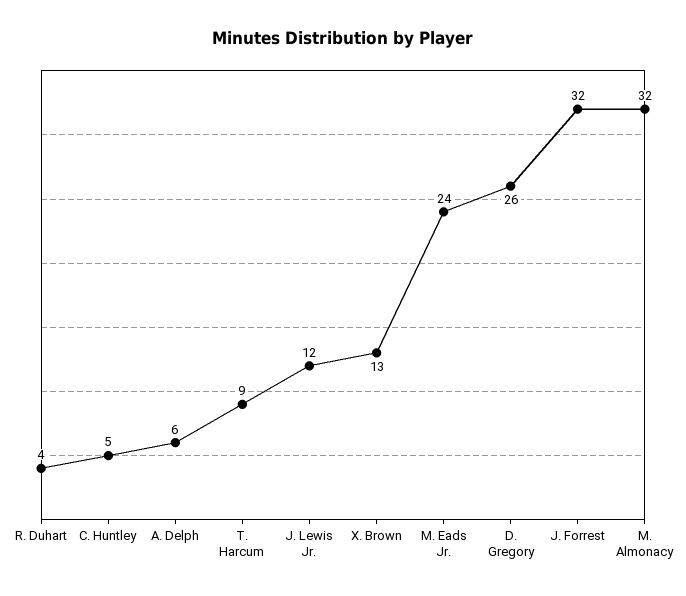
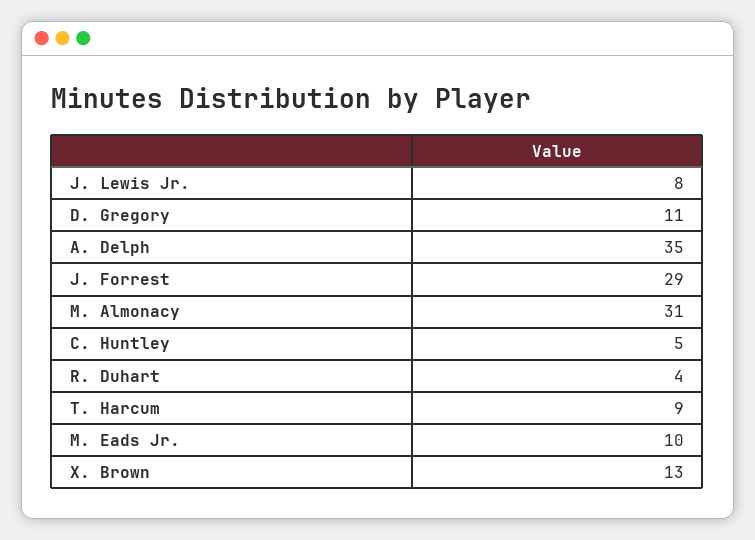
  {
    "R. Duhart": 4,
    "C. Huntley": 5,
-   "A. Delph": 6,
+   "A. Delph": 35,
    "T. Harcum": 9,
-   "J. Lewis Jr.": 12,
+   "J. Lewis Jr.": 8,
    "X. Brown": 13,
-   "M. Eads Jr.": 24,
+   "M. Eads Jr.": 10,
-   "D. Gregory": 26,
+   "D. Gregory": 11,
-   "J. Forrest": 32,
+   "J. Forrest": 29,
-   "M. Almonacy": 32
+   "M. Almonacy": 31
  }

